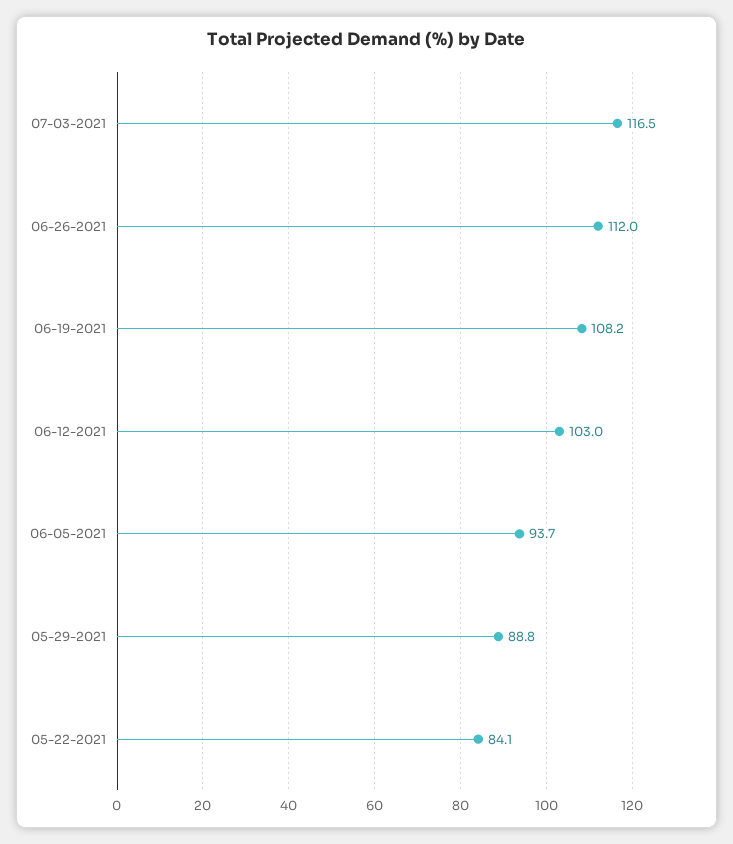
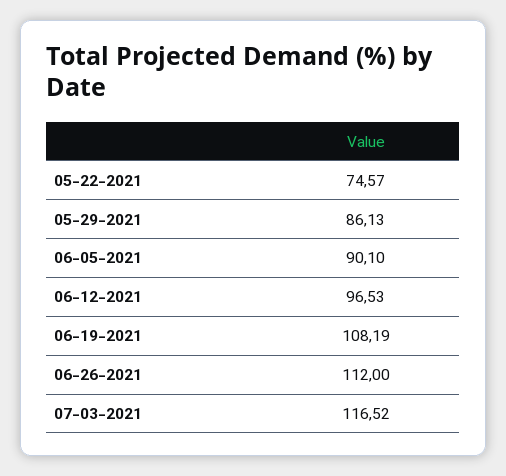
  {
    "07-03-2021": 116.52,
    "06-26-2021": 112,
    "06-19-2021": 108.19,
-   "06-12-2021": 103,
+   "06-12-2021": 96.53,
-   "06-05-2021": 93.7,
+   "06-05-2021": 90.1,
-   "05-29-2021": 88.8,
+   "05-29-2021": 86.13,
-   "05-22-2021": 84.1
+   "05-22-2021": 74.57
  }

